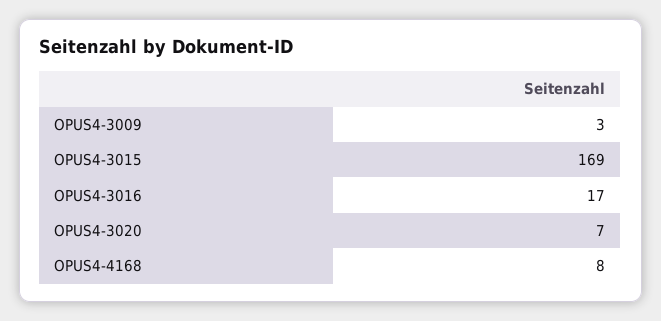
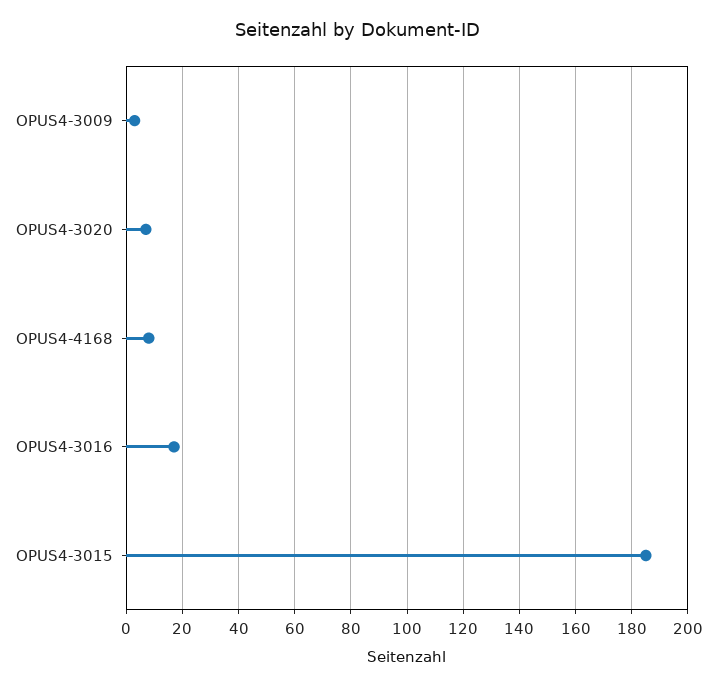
  {
    "OPUS4-3009": 3,
-   "OPUS4-3015": 169,
+   "OPUS4-3015": 185,
    "OPUS4-3016": 17,
    "OPUS4-3020": 7,
    "OPUS4-4168": 8
  }

